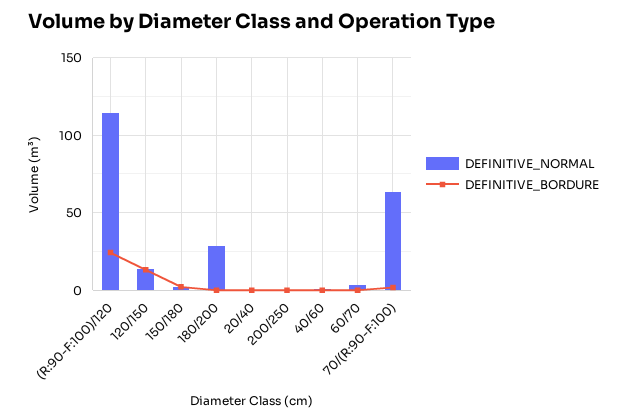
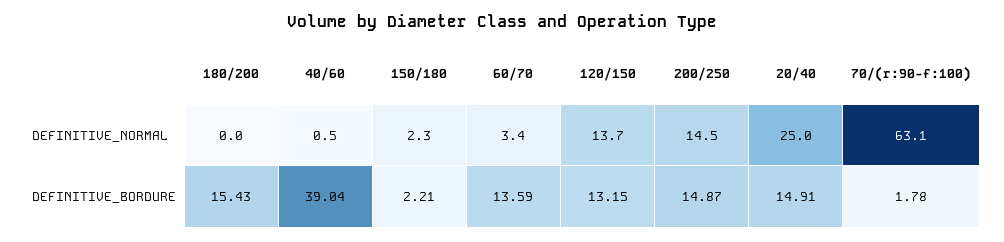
  {
    "DEFINITIVE_NORMAL": {
-     "(R:90-F:100)/120": 115,
      "120/150": 13.7,
      "150/180": 2.3,
-     "180/200": 30,
+     "180/200": 0,
-     "20/40": 0,
+     "20/40": 25,
-     "200/250": 0,
+     "200/250": 14.5,
      "40/60": 0.5,
      "60/70": 3.4,
      "70/(R:90-F:100)": 63.1
    },
    "DEFINITIVE_BORDURE": {
-     "(R:90-F:100)/120": 25,
      "120/150": 13.15,
      "150/180": 2.21,
-     "180/200": 0,
+     "180/200": 15.43,
-     "20/40": 0,
+     "20/40": 14.91,
-     "200/250": 0,
+     "200/250": 14.87,
-     "40/60": 0,
+     "40/60": 39.04,
-     "60/70": 0,
+     "60/70": 13.59,
      "70/(R:90-F:100)": 1.78
    }
  }

